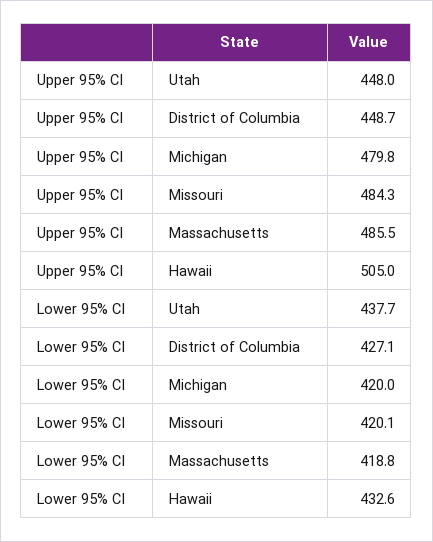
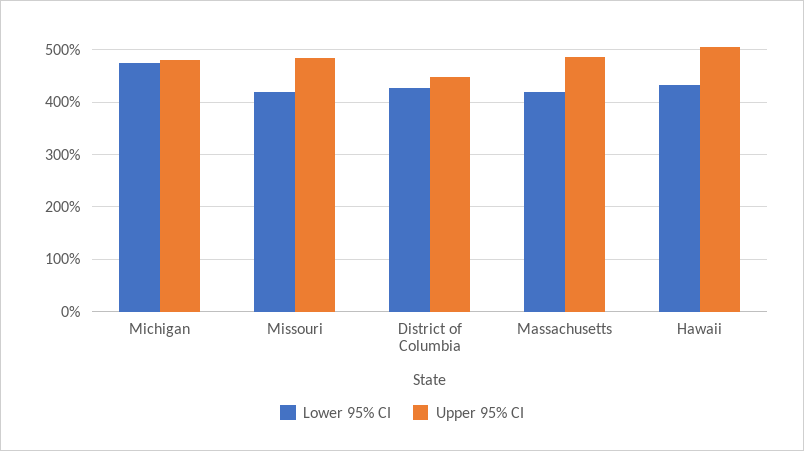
  {
    "Upper 95% CI": {
-     "Utah": 448,
      "District of Columbia": 448.7,
      "Michigan": 479.8,
      "Missouri": 484.3,
      "Massachusetts": 485.5,
      "Hawaii": 505
    },
    "Lower 95% CI": {
-     "Utah": 437.7,
      "District of Columbia": 427.1,
-     "Michigan": 420,
+     "Michigan": 480,
      "Missouri": 420.1,
      "Massachusetts": 418.8,
      "Hawaii": 432.6
    }
  }

